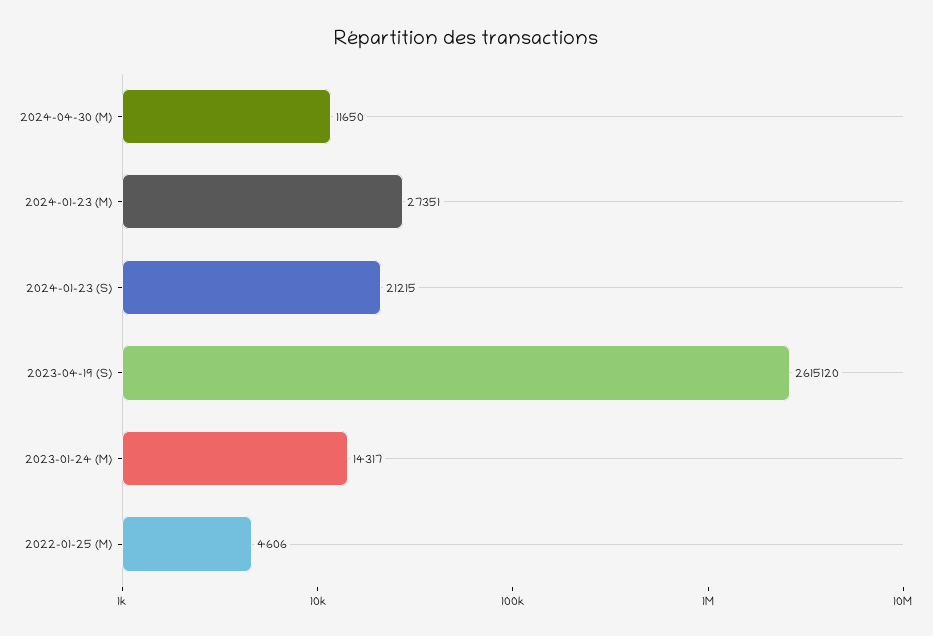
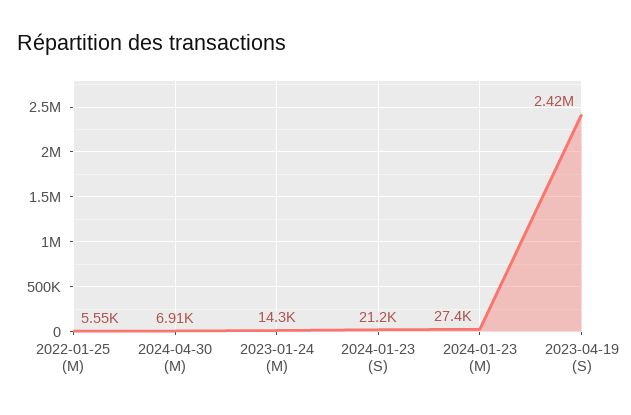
  {
-   "2024-04-30 (M)": 11650,
+   "2024-04-30 (M)": 6910,
    "2024-01-23 (M)": 27351,
    "2024-01-23 (S)": 21215,
-   "2023-04-19 (S)": 2615120,
+   "2023-04-19 (S)": 2420000,
    "2023-01-24 (M)": 14317,
-   "2022-01-25 (M)": 4606
+   "2022-01-25 (M)": 5550
  }

